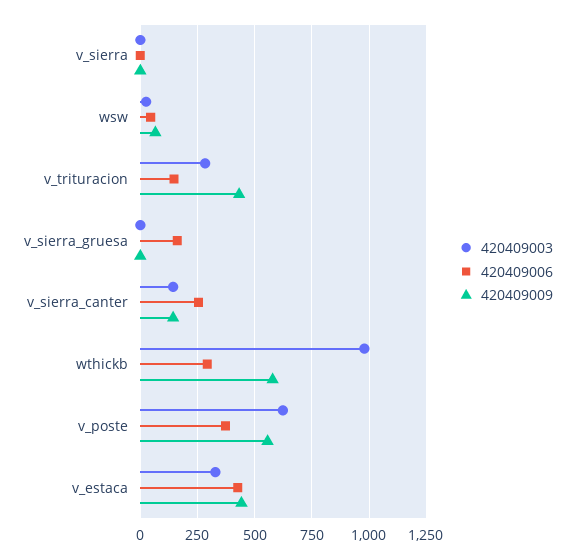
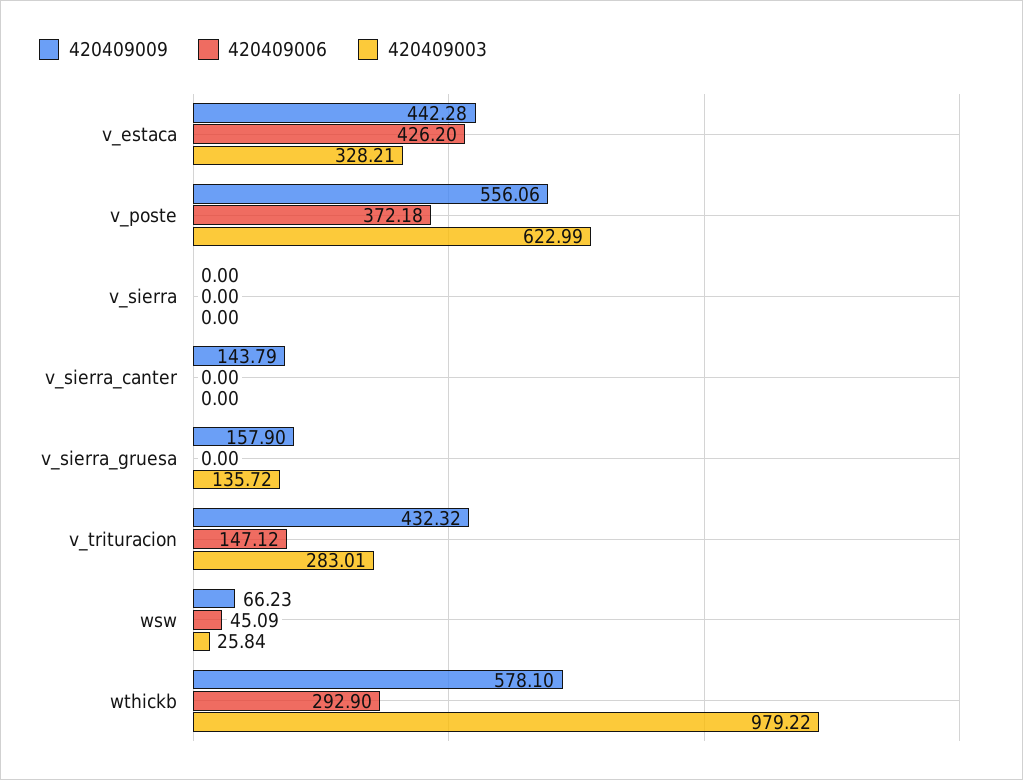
  {
    "420409003": {
      "v_sierra": 0,
      "wsw": 25.84,
      "v_trituracion": 283.01,
-     "v_sierra_gruesa": 0,
+     "v_sierra_gruesa": 135.72,
-     "v_sierra_canter": 150,
+     "v_sierra_canter": 0,
      "wthickb": 979.22,
      "v_poste": 622.99,
      "v_estaca": 328.21
    },
    "420409006": {
      "v_sierra": 0,
      "wsw": 45.09,
      "v_trituracion": 147.12,
-     "v_sierra_gruesa": 150,
+     "v_sierra_gruesa": 0,
-     "v_sierra_canter": 250,
+     "v_sierra_canter": 0,
      "wthickb": 292.9,
      "v_poste": 372.18,
      "v_estaca": 426.2
    },
    "420409009": {
      "v_sierra": 0,
      "wsw": 66.23,
      "v_trituracion": 432.32,
-     "v_sierra_gruesa": 0,
+     "v_sierra_gruesa": 157.9,
      "v_sierra_canter": 143.79,
      "wthickb": 578.1,
      "v_poste": 556.06,
      "v_estaca": 442.28
    }
  }

